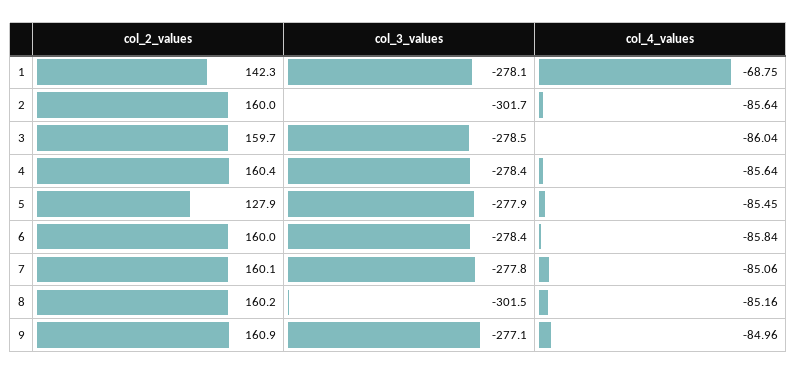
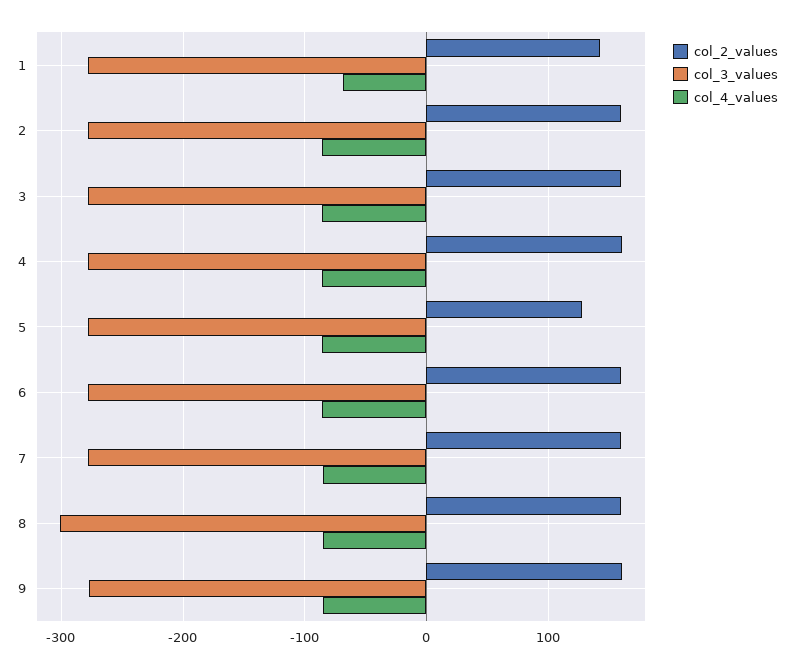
  {
    "col_2_values": {
      "1": 142.3,
      "2": 160,
      "3": 159.7,
      "4": 160.4,
      "5": 127.9,
      "6": 160,
      "7": 160.1,
      "8": 160.2,
      "9": 160.9
    },
    "col_3_values": {
      "1": -278.1,
-     "2": -301.7,
+     "2": -280,
      "3": -278.5,
      "4": -278.4,
      "5": -277.9,
      "6": -278.4,
      "7": -277.8,
      "8": -301.5,
      "9": -277.1
    },
    "col_4_values": {
      "1": -68.75,
      "2": -85.64,
      "3": -86.04,
      "4": -85.64,
      "5": -85.45,
      "6": -85.84,
      "7": -85.06,
      "8": -85.16,
      "9": -84.96
    }
  }

